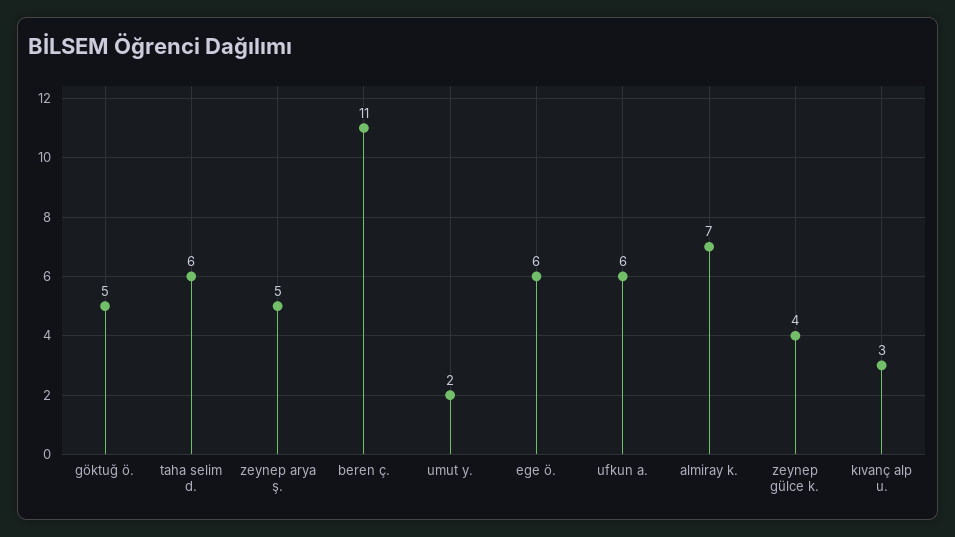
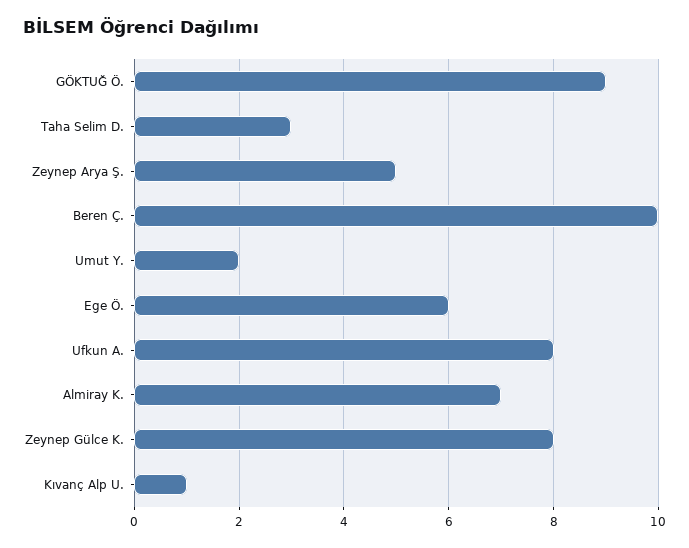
  {
-   "göktuğ ö.": 5,
+   "göktuğ ö.": 9,
-   "taha selim d.": 6,
+   "taha selim d.": 3,
    "zeynep arya ş.": 5,
-   "beren ç.": 11,
+   "beren ç.": 10,
    "umut y.": 2,
    "ege ö.": 6,
-   "ufkun a.": 6,
+   "ufkun a.": 8,
    "almiray k.": 7,
-   "zeynep gülce k.": 4,
+   "zeynep gülce k.": 8,
-   "kıvanç alp u.": 3
+   "kıvanç alp u.": 1
  }

